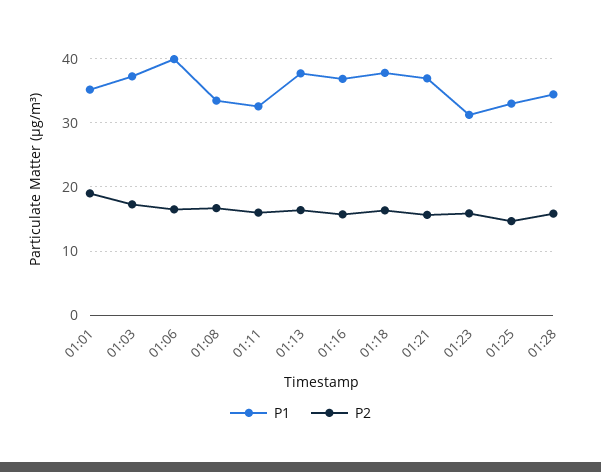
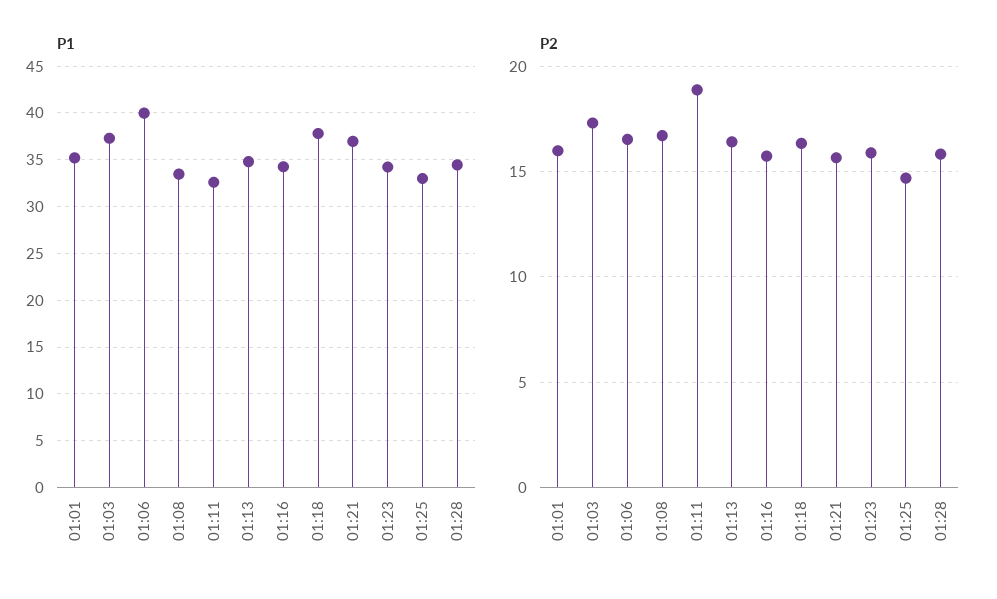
  {
    "P1": {
      "01:01": 35,
      "01:03": 37,
      "01:06": 40,
      "01:08": 33,
      "01:11": 33,
-     "01:13": 38,
+     "01:13": 35,
-     "01:16": 37,
+     "01:16": 34,
      "01:18": 38,
      "01:21": 37,
-     "01:23": 31,
+     "01:23": 34,
      "01:25": 33,
      "01:28": 34
    },
    "P2": {
-     "01:01": 19,
+     "01:01": 16,
      "01:03": 17.5,
      "01:06": 16.5,
      "01:08": 16.5,
-     "01:11": 16,
+     "01:11": 19,
      "01:13": 16.5,
      "01:16": 15.5,
      "01:18": 16.5,
      "01:21": 15.5,
      "01:23": 16,
      "01:25": 14.5,
      "01:28": 16
    }
  }

